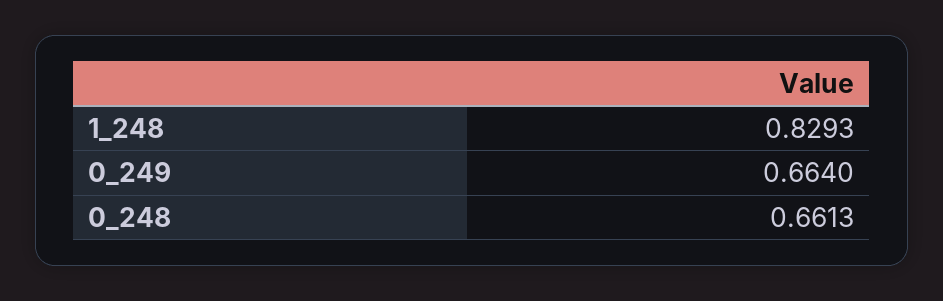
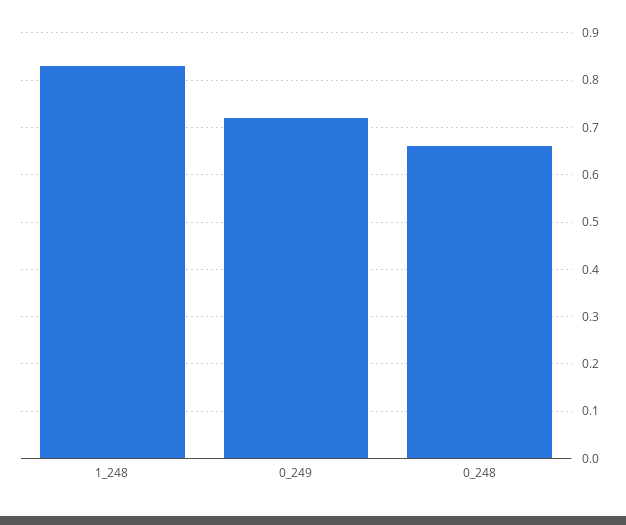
  {
    "1_248": 0.8293,
-   "0_249": 0.664,
+   "0_249": 0.72,
    "0_248": 0.6613
  }

